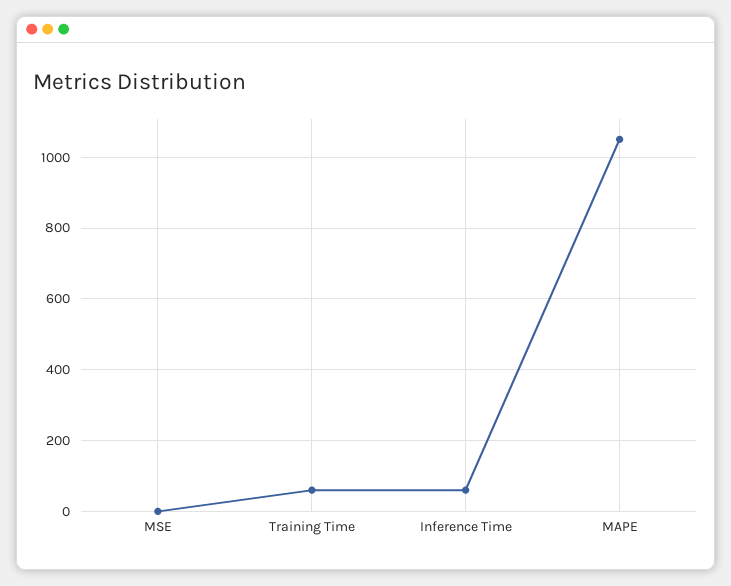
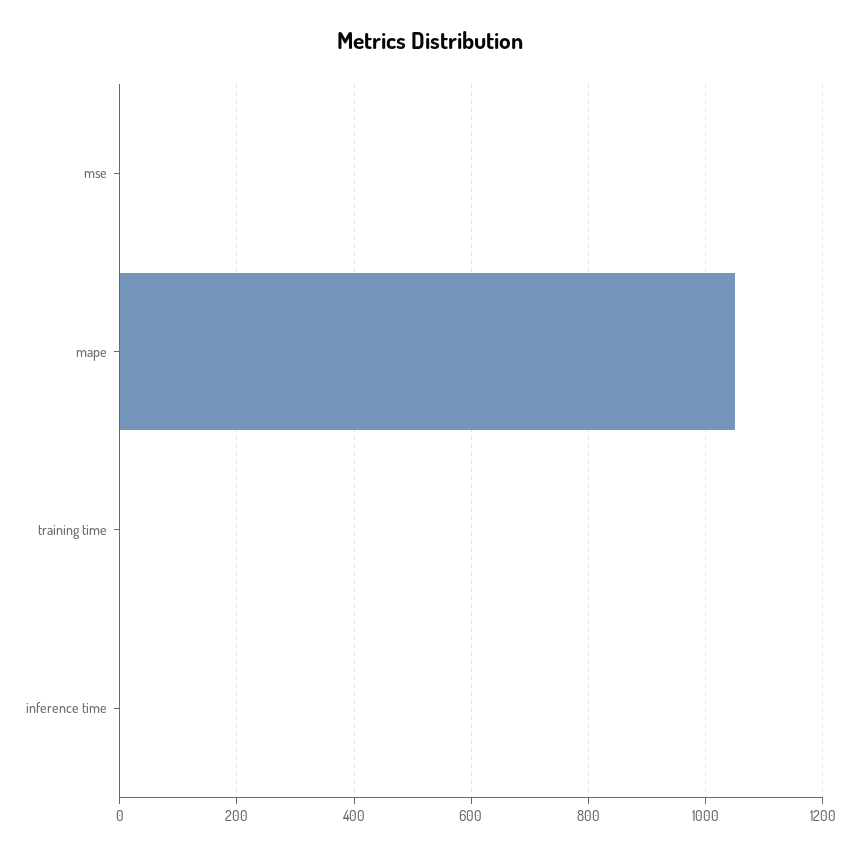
  {
    "MSE": 0,
-   "Training Time": 60,
+   "Training Time": 0,
-   "Inference Time": 60,
+   "Inference Time": 0,
    "MAPE": 1060
  }

